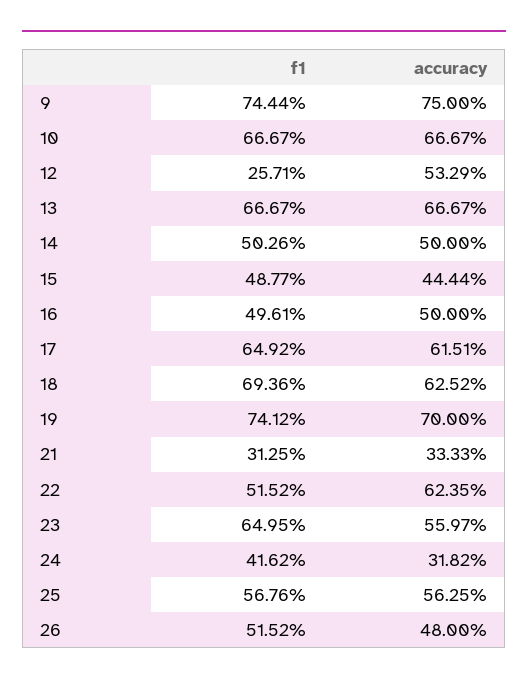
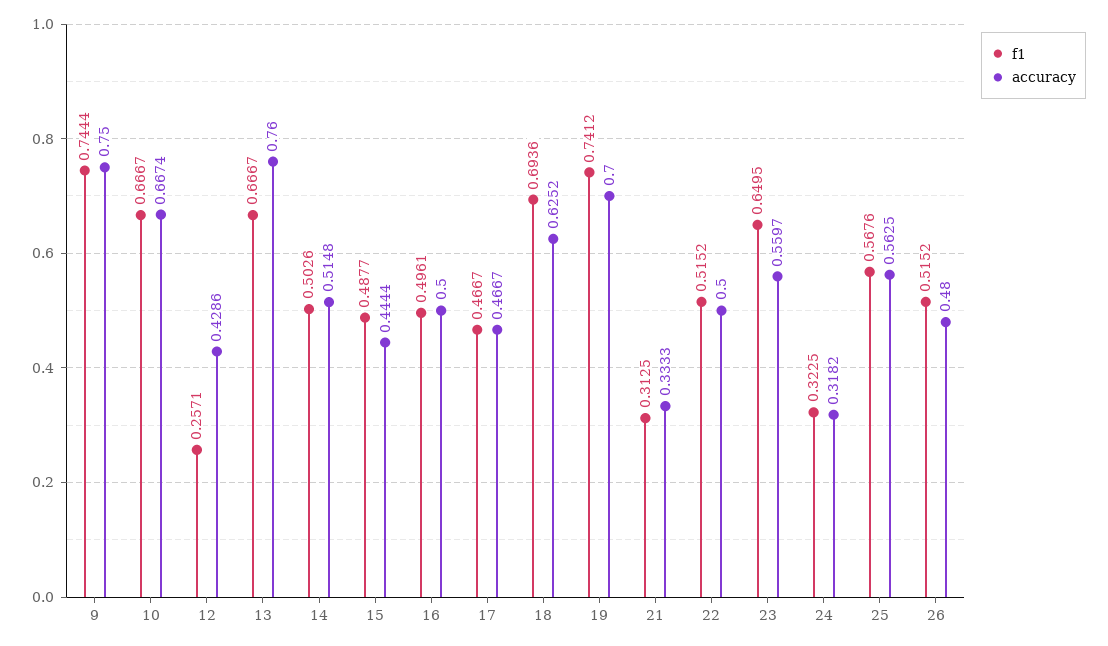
  {
    "f1": {
      "9": 0.7444,
      "10": 0.6667,
      "12": 0.2571,
      "13": 0.6667,
      "14": 0.5026,
      "15": 0.4877,
      "16": 0.4961,
-     "17": 0.6492,
+     "17": 0.4667,
      "18": 0.6936,
      "19": 0.7412,
      "21": 0.3125,
      "22": 0.5152,
      "23": 0.6495,
-     "24": 0.4162,
+     "24": 0.3225,
      "25": 0.5676,
      "26": 0.5152
    },
    "accuracy": {
      "9": 0.75,
-     "10": 0.6667,
+     "10": 0.6674,
-     "12": 0.5329,
+     "12": 0.4286,
-     "13": 0.6667,
+     "13": 0.76,
-     "14": 0.5,
+     "14": 0.5148,
      "15": 0.4444,
      "16": 0.5,
-     "17": 0.6151,
+     "17": 0.4667,
      "18": 0.6252,
      "19": 0.7,
      "21": 0.3333,
-     "22": 0.6235,
+     "22": 0.5,
      "23": 0.5597,
      "24": 0.3182,
      "25": 0.5625,
      "26": 0.48
    }
  }

